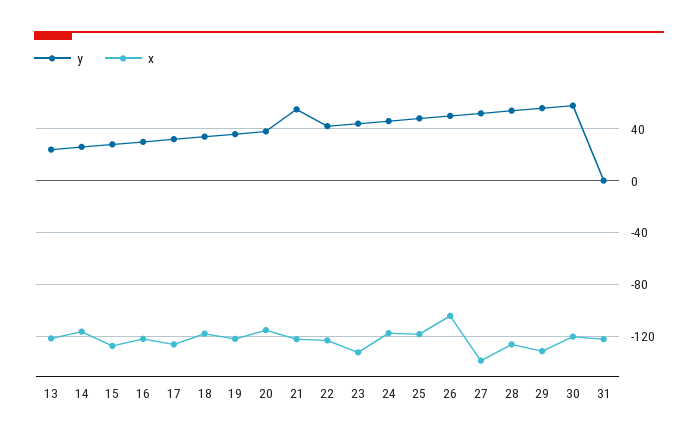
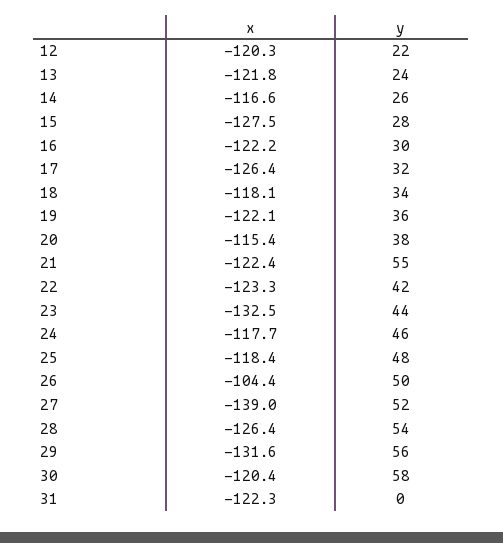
  {
    "y": {
      "13": 24,
      "14": 26,
      "15": 28,
      "16": 30,
      "17": 32,
      "18": 34,
      "19": 36,
      "20": 38,
      "21": 55,
      "22": 42,
      "23": 44,
      "24": 46,
      "25": 48,
      "26": 50,
      "27": 52,
      "28": 54,
      "29": 56,
      "30": 58,
-     "31": 0
+     "31": 0,
+     "12": 22
    },
    "x": {
      "13": -121.8,
      "14": -116.6,
      "15": -127.5,
      "16": -122.2,
      "17": -126.4,
      "18": -118.1,
      "19": -122.1,
      "20": -115.4,
      "21": -122.4,
      "22": -123.3,
      "23": -132.5,
      "24": -117.7,
      "25": -118.4,
      "26": -104.4,
      "27": -139,
      "28": -126.4,
      "29": -131.6,
      "30": -120.4,
-     "31": -122.3
+     "31": -122.3,
+     "12": -120.3
    }
  }

